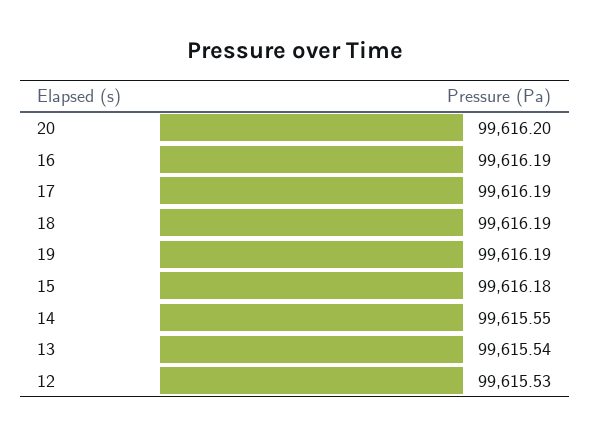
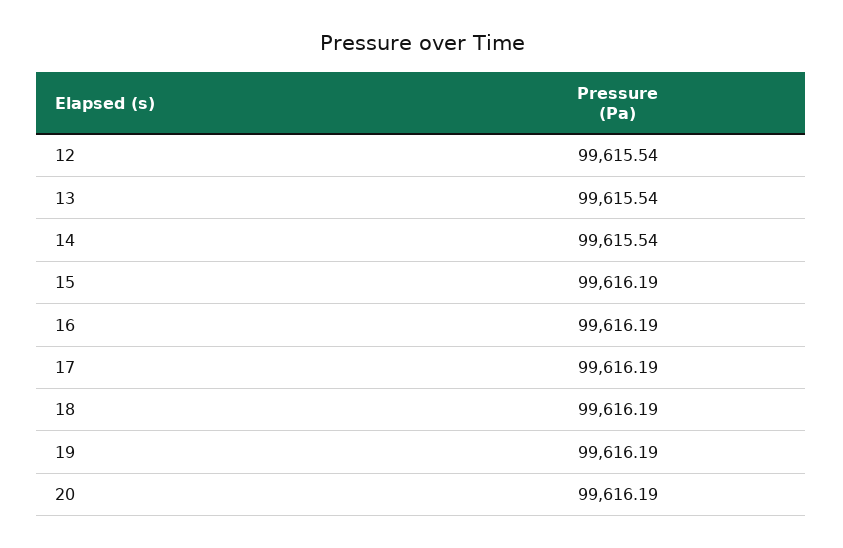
  {
-   "20": 99616.2,
+   "20": 99616.19,
    "16": 99616.19,
    "17": 99616.19,
    "18": 99616.19,
    "19": 99616.19,
-   "15": 99616.18,
+   "15": 99616.19,
-   "14": 99615.55,
+   "14": 99615.54,
    "13": 99615.54,
-   "12": 99615.53
+   "12": 99615.54
  }

